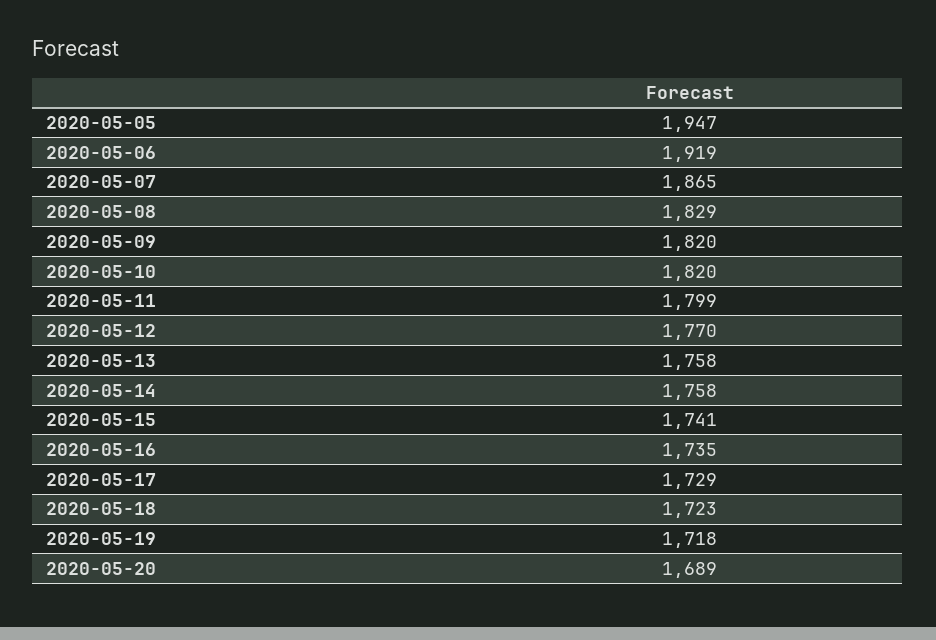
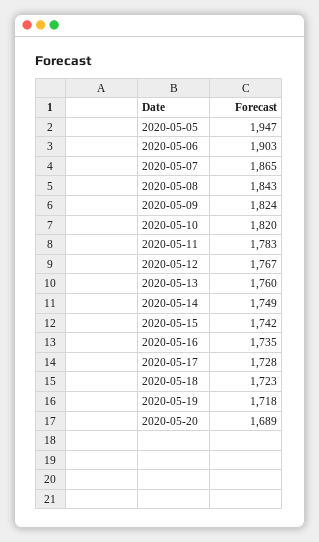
  {
    "2020-05-05": 1947,
-   "2020-05-06": 1919,
+   "2020-05-06": 1903,
    "2020-05-07": 1865,
-   "2020-05-08": 1829,
+   "2020-05-08": 1843,
-   "2020-05-09": 1820,
+   "2020-05-09": 1824,
    "2020-05-10": 1820,
-   "2020-05-11": 1799,
+   "2020-05-11": 1783,
-   "2020-05-12": 1770,
+   "2020-05-12": 1767,
-   "2020-05-13": 1758,
+   "2020-05-13": 1760,
-   "2020-05-14": 1758,
+   "2020-05-14": 1749,
-   "2020-05-15": 1741,
+   "2020-05-15": 1742,
    "2020-05-16": 1735,
-   "2020-05-17": 1729,
+   "2020-05-17": 1728,
    "2020-05-18": 1723,
    "2020-05-19": 1718,
    "2020-05-20": 1689
  }

